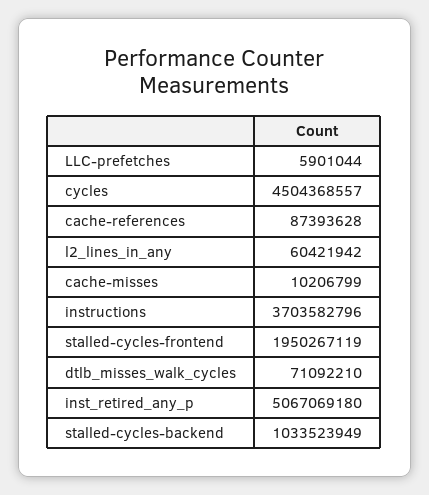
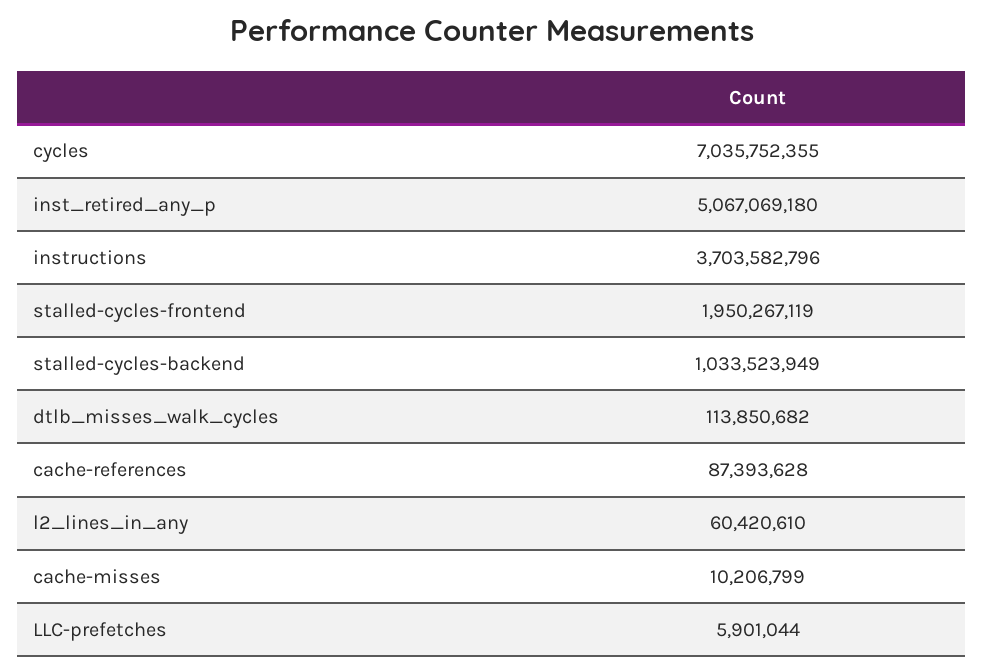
  {
    "LLC-prefetches": 5901044,
-   "cycles": 4504368557,
+   "cycles": 7035752355,
    "cache-references": 87393628,
-   "l2_lines_in_any": 60421942,
+   "l2_lines_in_any": 60420610,
    "cache-misses": 10206799,
    "instructions": 3703582796,
    "stalled-cycles-frontend": 1950267119,
-   "dtlb_misses_walk_cycles": 71092210,
+   "dtlb_misses_walk_cycles": 113850682,
    "inst_retired_any_p": 5067069180,
    "stalled-cycles-backend": 1033523949
  }

